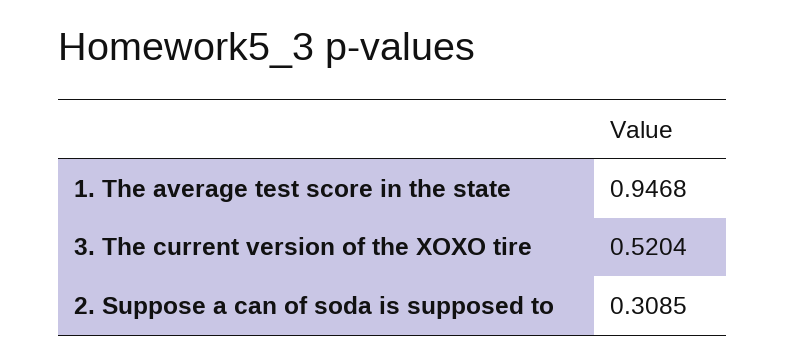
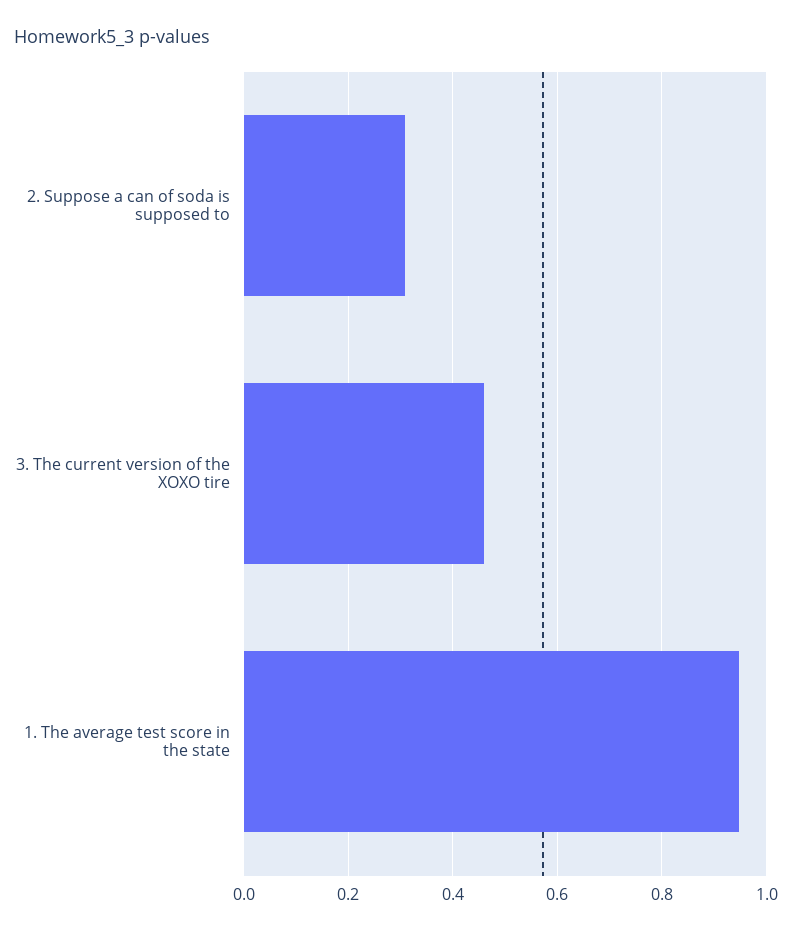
  {
    "1. The average test score in the state": 0.9468,
-   "3. The current version of the XOXO tire": 0.5204,
+   "3. The current version of the XOXO tire": 0.46,
    "2. Suppose a can of soda is supposed to": 0.3085
  }

